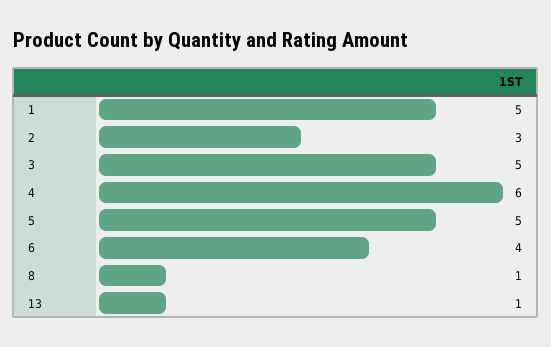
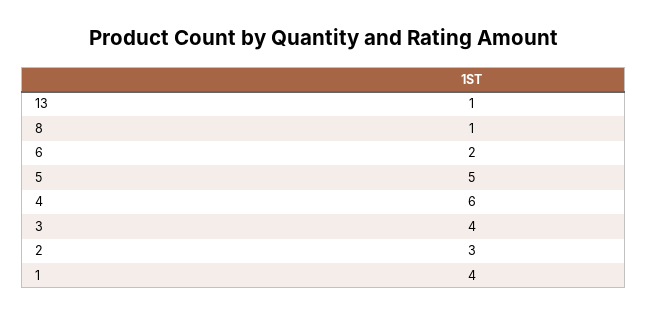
  {
-   "1": 5,
+   "1": 4,
    "2": 3,
-   "3": 5,
+   "3": 4,
    "4": 6,
    "5": 5,
-   "6": 4,
+   "6": 2,
    "8": 1,
    "13": 1
  }

